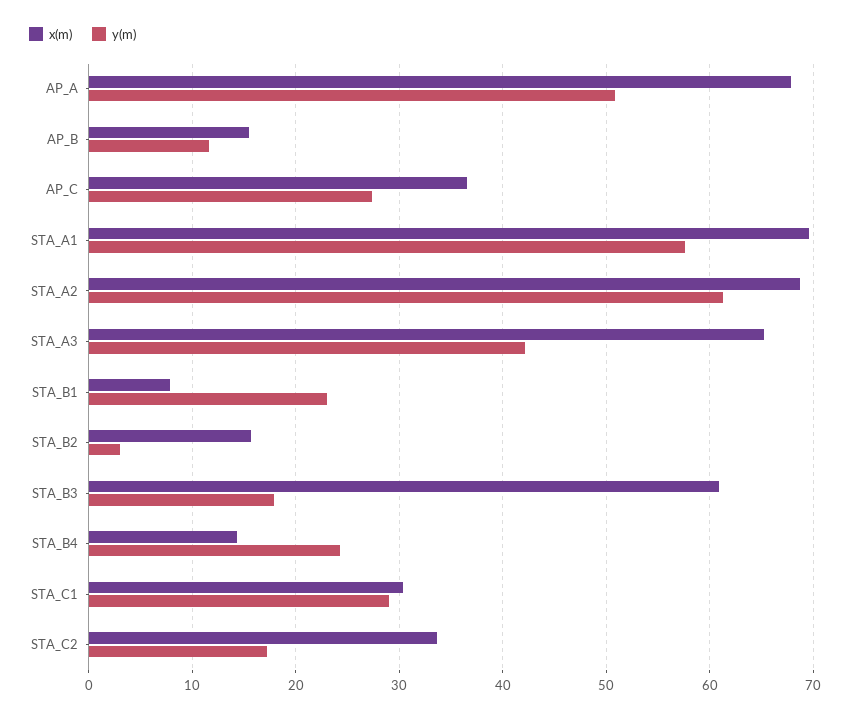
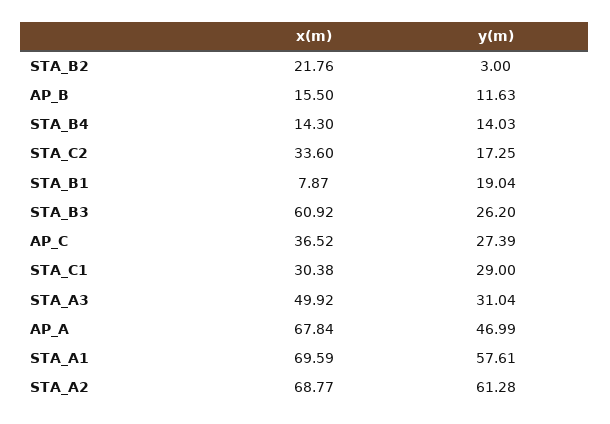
  {
    "x(m)": {
      "AP_A": 67.84,
      "AP_B": 15.5,
      "AP_C": 36.52,
      "STA_A1": 69.59,
      "STA_A2": 68.77,
-     "STA_A3": 65,
+     "STA_A3": 49.92,
      "STA_B1": 7.87,
-     "STA_B2": 16,
+     "STA_B2": 21.76,
      "STA_B3": 60.92,
      "STA_B4": 14.3,
      "STA_C1": 30.38,
      "STA_C2": 33.6
    },
    "y(m)": {
-     "AP_A": 51,
+     "AP_A": 46.99,
      "AP_B": 11.63,
      "AP_C": 27.39,
      "STA_A1": 57.61,
      "STA_A2": 61.28,
-     "STA_A3": 42,
+     "STA_A3": 31.04,
-     "STA_B1": 23,
+     "STA_B1": 19.04,
      "STA_B2": 3,
-     "STA_B3": 18,
+     "STA_B3": 26.2,
-     "STA_B4": 24,
+     "STA_B4": 14.03,
      "STA_C1": 29,
      "STA_C2": 17.25
    }
  }

